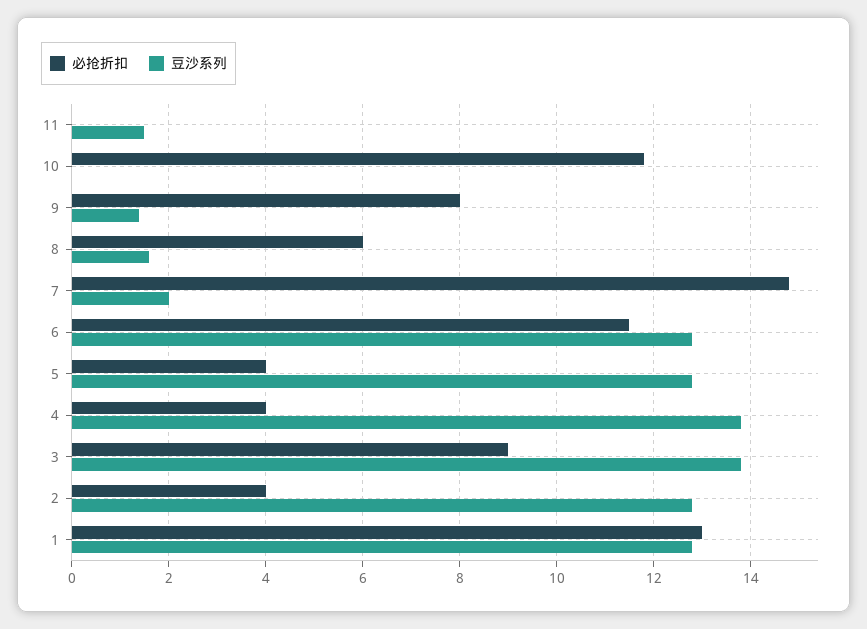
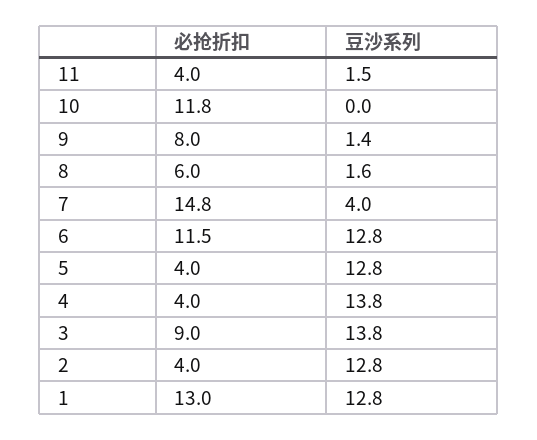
  {
    "必抢折扣": {
-     "11": 0,
+     "11": 4,
      "10": 11.8,
      "9": 8,
      "8": 6,
      "7": 14.8,
      "6": 11.5,
      "5": 4,
      "4": 4,
      "3": 9,
      "2": 4,
      "1": 13
    },
    "豆沙系列": {
      "11": 1.5,
      "10": 0,
      "9": 1.4,
      "8": 1.6,
-     "7": 2,
+     "7": 4,
      "6": 12.8,
      "5": 12.8,
      "4": 13.8,
      "3": 13.8,
      "2": 12.8,
      "1": 12.8
    }
  }

